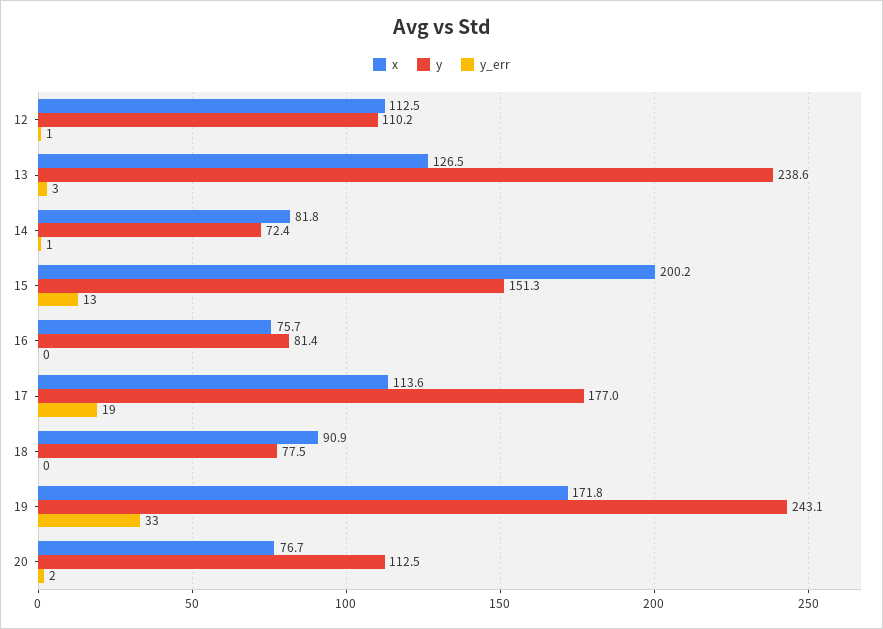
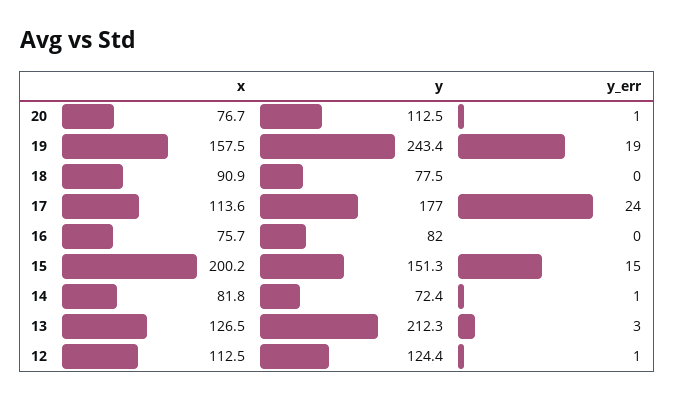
  {
    "x": {
      "12": 112.5,
      "13": 126.5,
      "14": 81.8,
      "15": 200.2,
      "16": 75.7,
      "17": 113.6,
      "18": 90.9,
-     "19": 171.8,
+     "19": 157.5,
      "20": 76.7
    },
    "y": {
-     "12": 110.2,
+     "12": 124.4,
-     "13": 238.6,
+     "13": 212.3,
      "14": 72.4,
      "15": 151.3,
-     "16": 81.4,
+     "16": 82,
      "17": 177,
      "18": 77.5,
-     "19": 243.1,
+     "19": 243.4,
      "20": 112.5
    },
    "y_err": {
      "12": 1,
      "13": 3,
      "14": 1,
-     "15": 13,
+     "15": 15,
      "16": 0,
-     "17": 19,
+     "17": 24,
      "18": 0,
-     "19": 33,
+     "19": 19,
-     "20": 2
+     "20": 1
    }
  }

